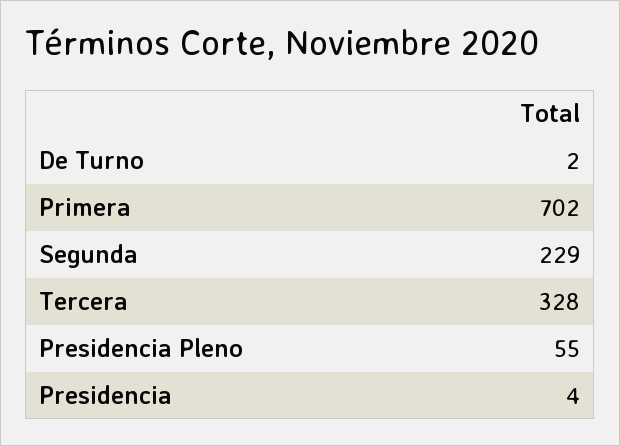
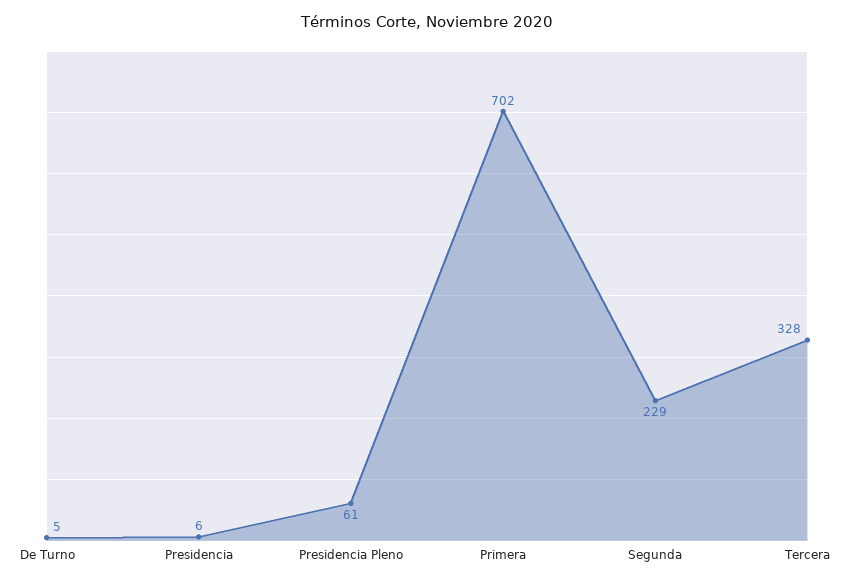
  {
-   "De Turno": 2,
+   "De Turno": 5,
    "Primera": 702,
    "Segunda": 229,
    "Tercera": 328,
-   "Presidencia Pleno": 55,
+   "Presidencia Pleno": 61,
-   "Presidencia": 4
+   "Presidencia": 6
  }

